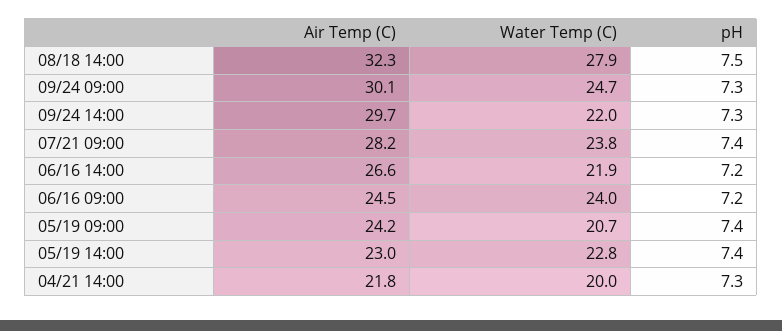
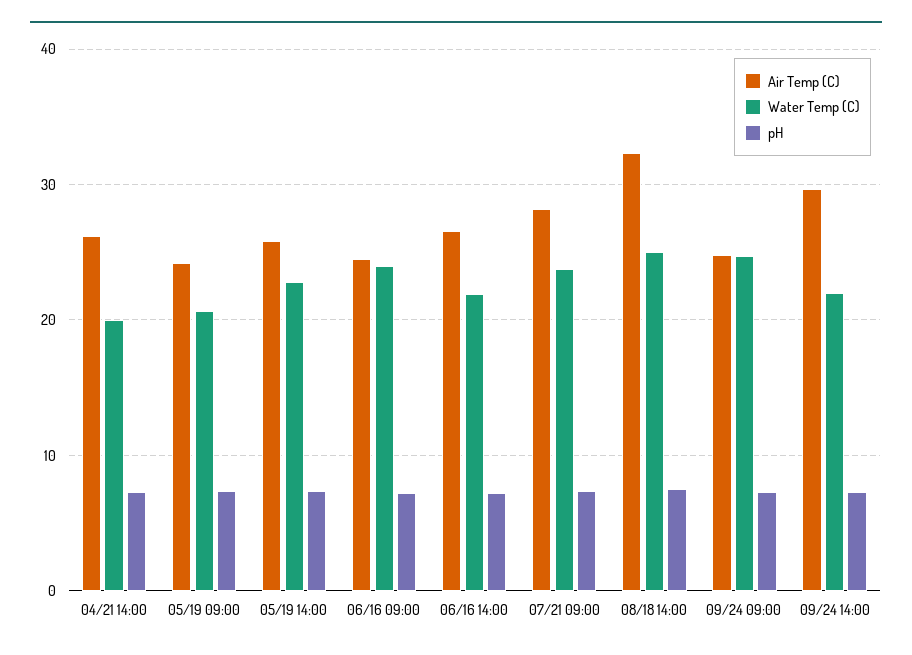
  {
    "Air Temp (C)": {
      "08/18 14:00": 32.3,
-     "09/24 09:00": 30.1,
+     "09/24 09:00": 25,
      "09/24 14:00": 29.7,
      "07/21 09:00": 28.2,
      "06/16 14:00": 26.6,
      "06/16 09:00": 24.5,
      "05/19 09:00": 24.2,
-     "05/19 14:00": 23,
+     "05/19 14:00": 26,
-     "04/21 14:00": 21.8
+     "04/21 14:00": 26
    },
    "Water Temp (C)": {
-     "08/18 14:00": 27.9,
+     "08/18 14:00": 25,
      "09/24 09:00": 24.7,
      "09/24 14:00": 22,
      "07/21 09:00": 23.8,
      "06/16 14:00": 21.9,
      "06/16 09:00": 24,
      "05/19 09:00": 20.7,
      "05/19 14:00": 22.8,
      "04/21 14:00": 20
    },
    "pH": {
      "08/18 14:00": 7.5,
      "09/24 09:00": 7.3,
      "09/24 14:00": 7.3,
      "07/21 09:00": 7.4,
      "06/16 14:00": 7.2,
      "06/16 09:00": 7.2,
      "05/19 09:00": 7.4,
      "05/19 14:00": 7.4,
      "04/21 14:00": 7.3
    }
  }

